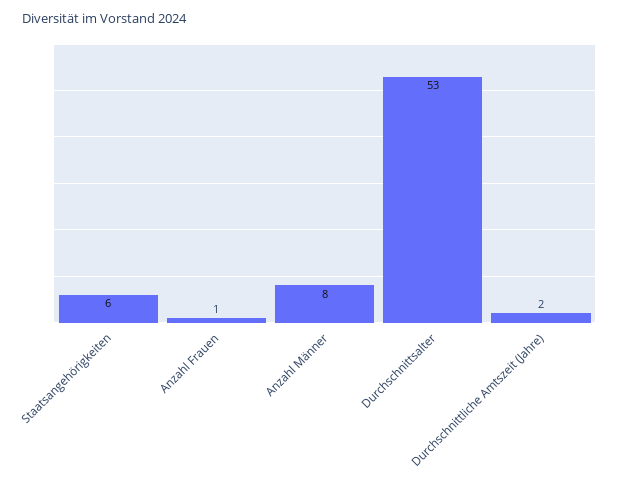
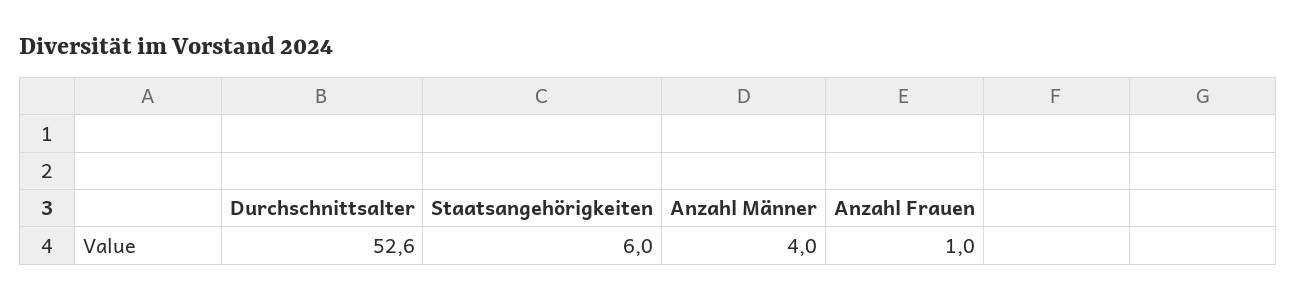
  {
    "Staatsangehörigkeiten": 6,
    "Anzahl Frauen": 1,
-   "Anzahl Männer": 8,
+   "Anzahl Männer": 4,
-   "Durchschnittsalter": 52.6,
+   "Durchschnittsalter": 52.6
-   "Durchschnittliche Amtszeit (Jahre)": 2
  }

